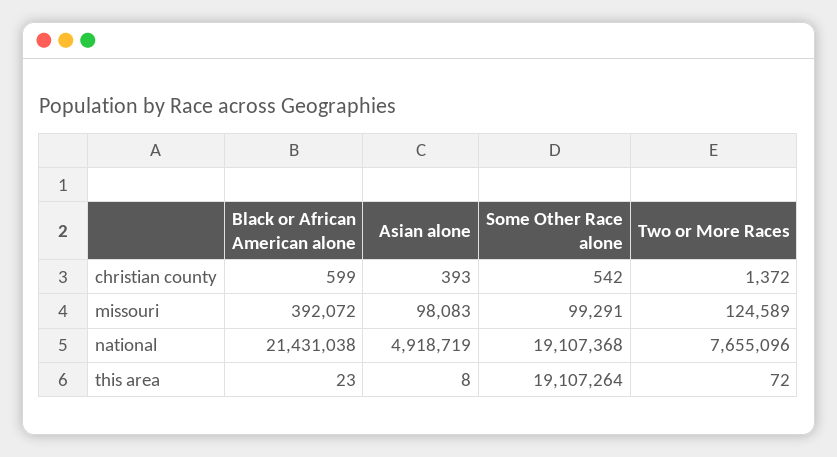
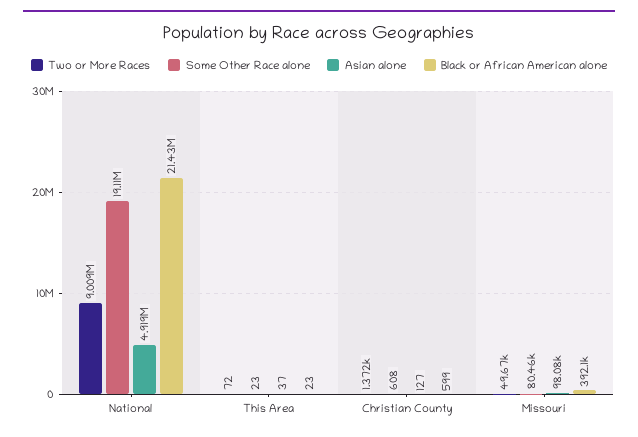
  {
    "Black or African American alone": {
      "christian county": 599,
      "missouri": 392072,
      "national": 21431038,
      "this area": 23
    },
    "Asian alone": {
-     "christian county": 393,
+     "christian county": 127,
      "missouri": 98083,
      "national": 4918719,
-     "this area": 8
+     "this area": 37
    },
    "Some Other Race alone": {
-     "christian county": 542,
+     "christian county": 608,
-     "missouri": 99291,
+     "missouri": 80460,
      "national": 19107368,
-     "this area": 19107264
+     "this area": 23
    },
    "Two or More Races": {
      "christian county": 1372,
-     "missouri": 124589,
+     "missouri": 49670,
-     "national": 7655096,
+     "national": 9009000,
      "this area": 72
    }
  }

